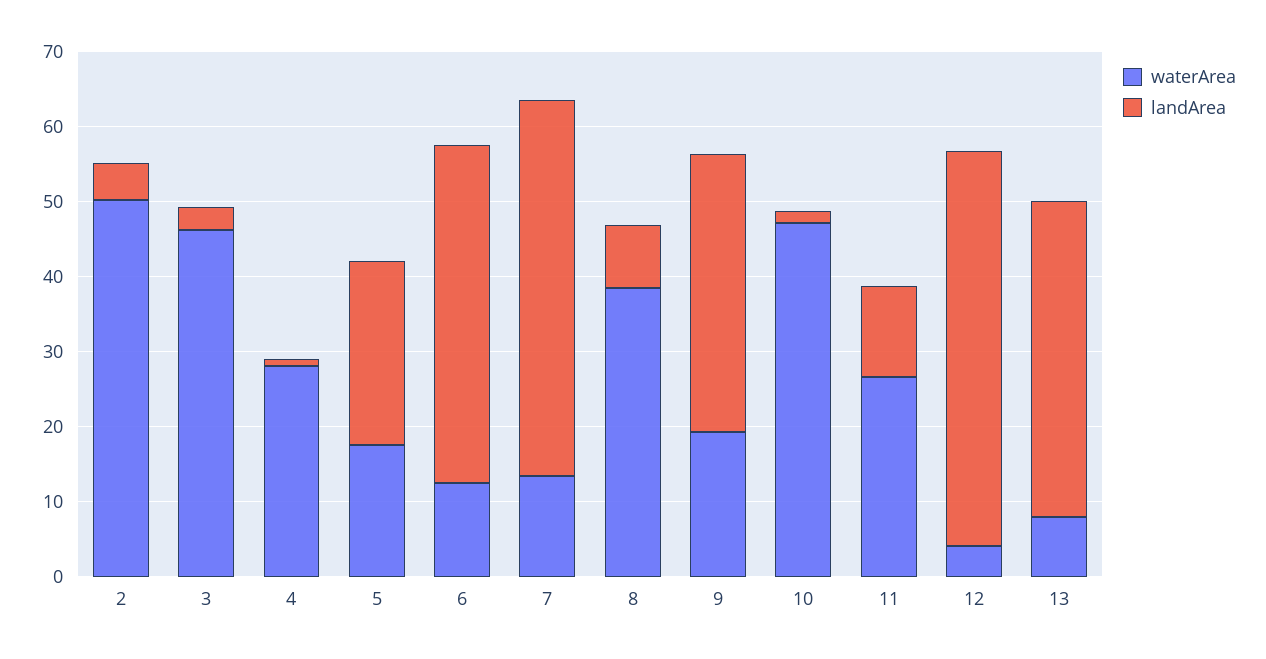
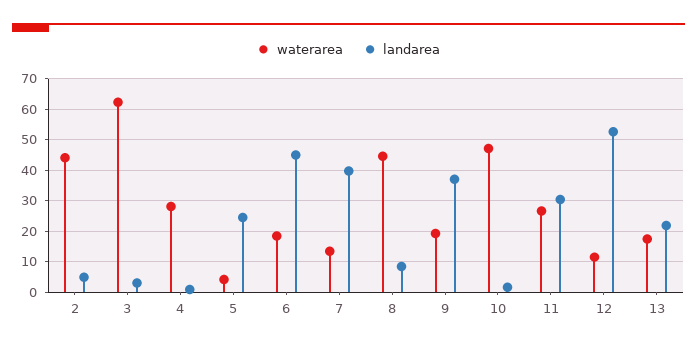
  {
    "waterArea": {
-     "2": 50,
+     "2": 44,
-     "3": 46,
+     "3": 62,
      "4": 28,
-     "5": 18,
+     "5": 4,
-     "6": 12,
+     "6": 18,
      "7": 14,
-     "8": 38,
+     "8": 44,
      "9": 20,
      "10": 48,
      "11": 26,
-     "12": 4,
+     "12": 12,
-     "13": 8
+     "13": 18
    },
    "landArea": {
      "2": 4,
      "3": 4,
      "4": 0,
      "5": 24,
      "6": 46,
-     "7": 50,
+     "7": 40,
      "8": 8,
      "9": 38,
      "10": 2,
-     "11": 12,
+     "11": 30,
      "12": 52,
-     "13": 42
+     "13": 22
    }
  }

